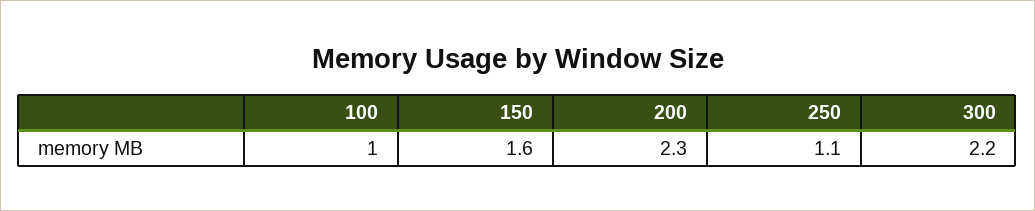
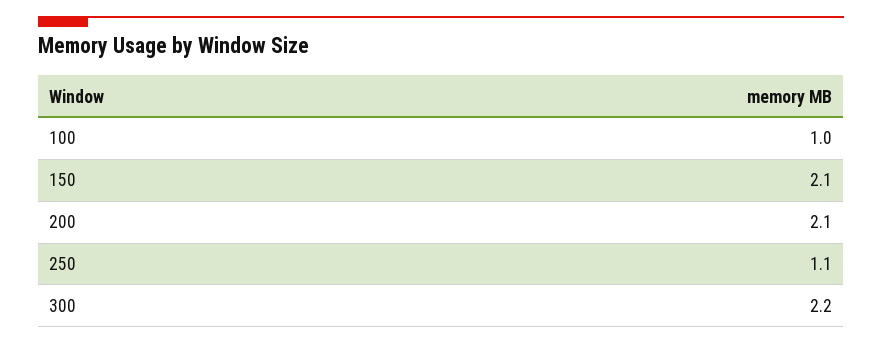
  {
    "100": 1,
-   "150": 1.6,
+   "150": 2.1,
-   "200": 2.3,
+   "200": 2.1,
    "250": 1.1,
    "300": 2.2
  }

